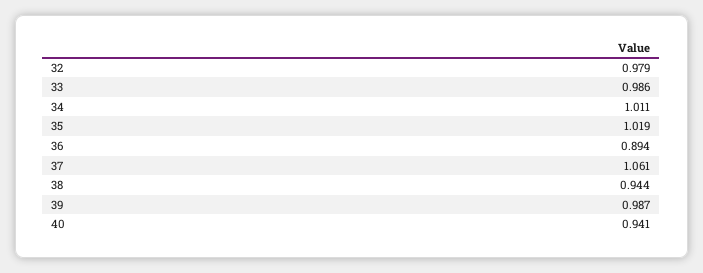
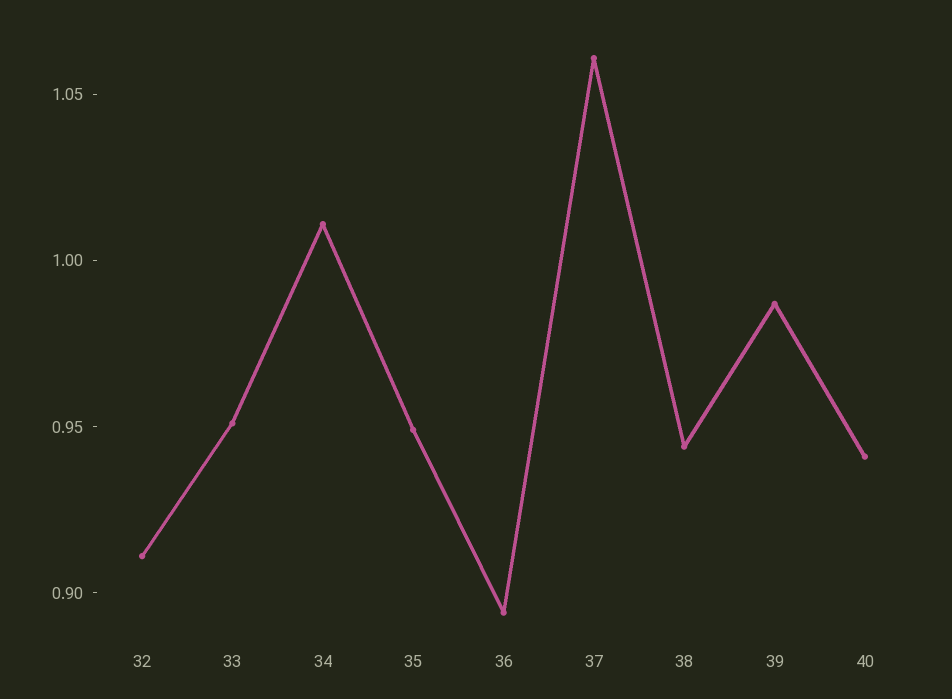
  {
-   "32": 0.979,
+   "32": 0.91,
-   "33": 0.986,
+   "33": 0.95,
    "34": 1.011,
-   "35": 1.019,
+   "35": 0.95,
    "36": 0.894,
    "37": 1.061,
    "38": 0.944,
    "39": 0.987,
    "40": 0.941
  }

